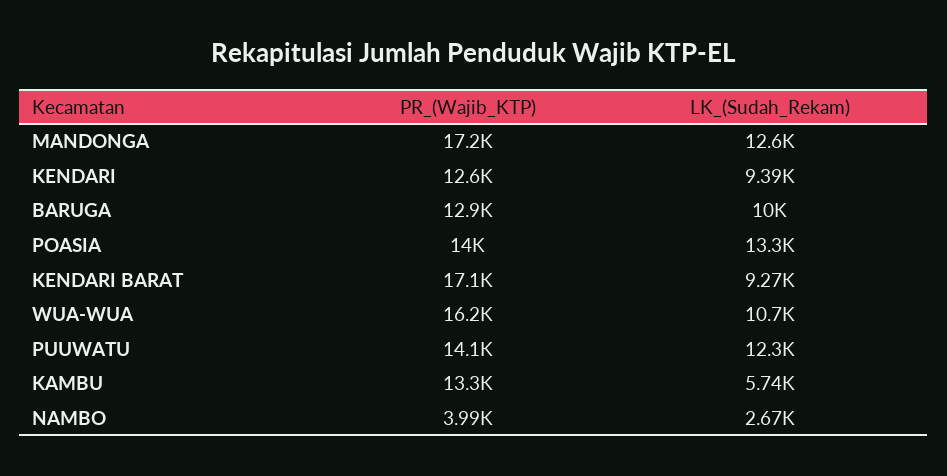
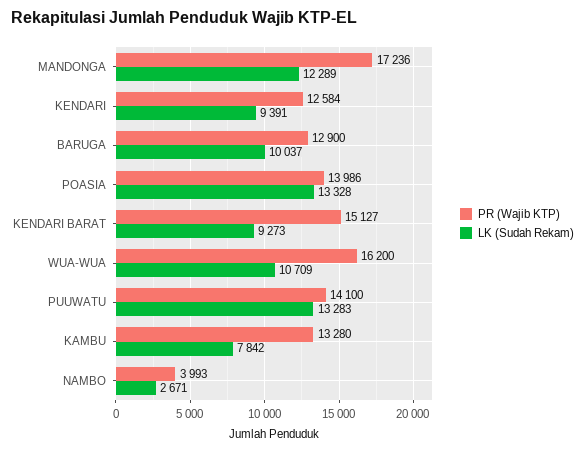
  {
    "PR_(Wajib_KTP)": {
      "MANDONGA": 17236,
      "KENDARI": 12584,
      "BARUGA": 12900,
      "POASIA": 13986,
-     "KENDARI BARAT": 17100,
+     "KENDARI BARAT": 15127,
      "WUA-WUA": 16200,
      "PUUWATU": 14100,
      "KAMBU": 13280,
      "NAMBO": 3993
    },
    "LK_(Sudah_Rekam)": {
-     "MANDONGA": 12600,
+     "MANDONGA": 12289,
      "KENDARI": 9391,
      "BARUGA": 10037,
      "POASIA": 13328,
      "KENDARI BARAT": 9273,
      "WUA-WUA": 10709,
-     "PUUWATU": 12300,
+     "PUUWATU": 13283,
-     "KAMBU": 5740,
+     "KAMBU": 7842,
      "NAMBO": 2671
    }
  }

